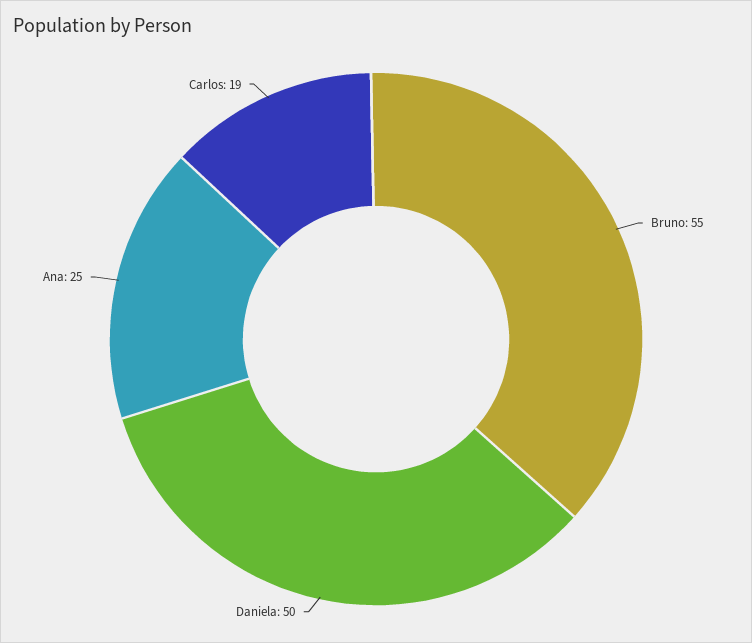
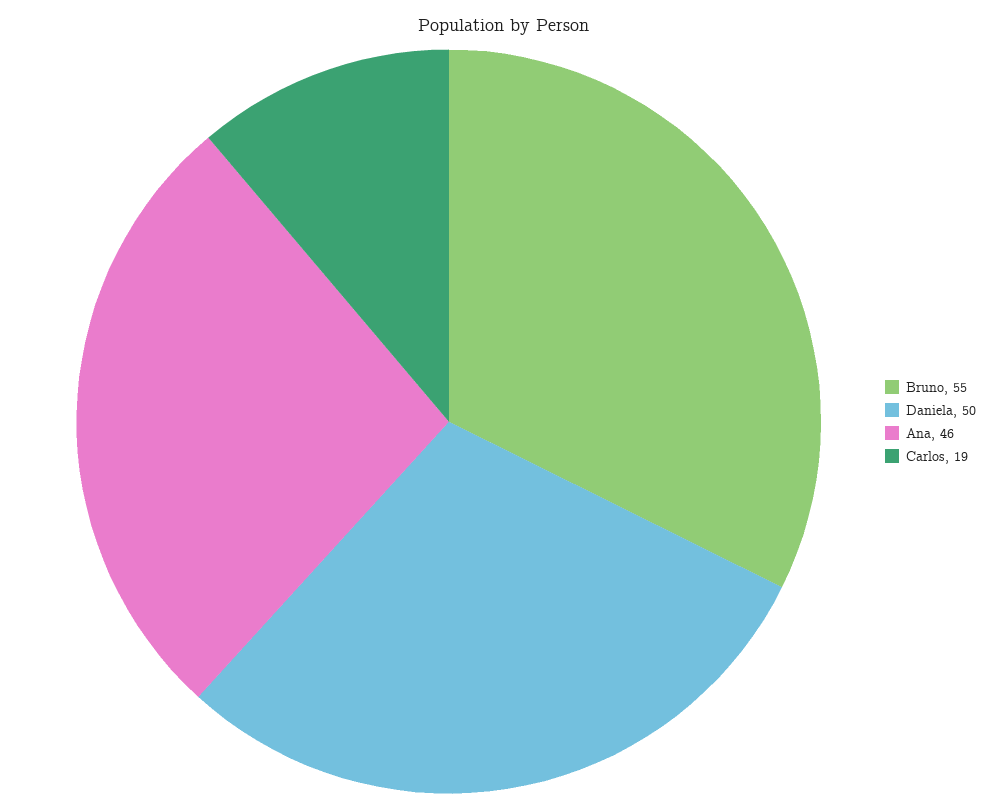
  {
    "Bruno": 55,
    "Daniela": 50,
-   "Ana": 25,
+   "Ana": 46,
    "Carlos": 19
  }

